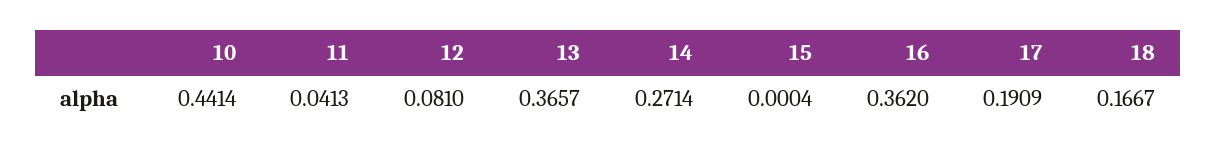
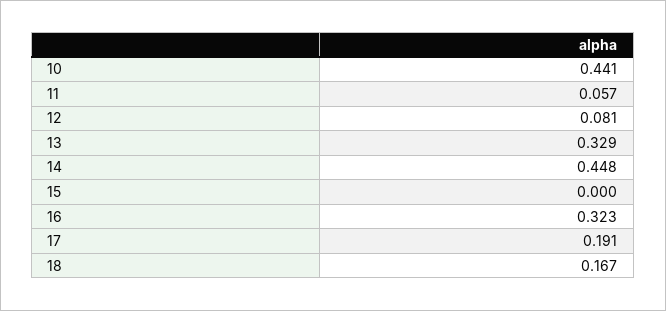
  {
    "10": 0.4414,
-   "11": 0.0413,
+   "11": 0.057,
    "12": 0.081,
-   "13": 0.3657,
+   "13": 0.329,
-   "14": 0.2714,
+   "14": 0.448,
    "15": 0.0004,
-   "16": 0.362,
+   "16": 0.323,
    "17": 0.1909,
    "18": 0.1667
  }

